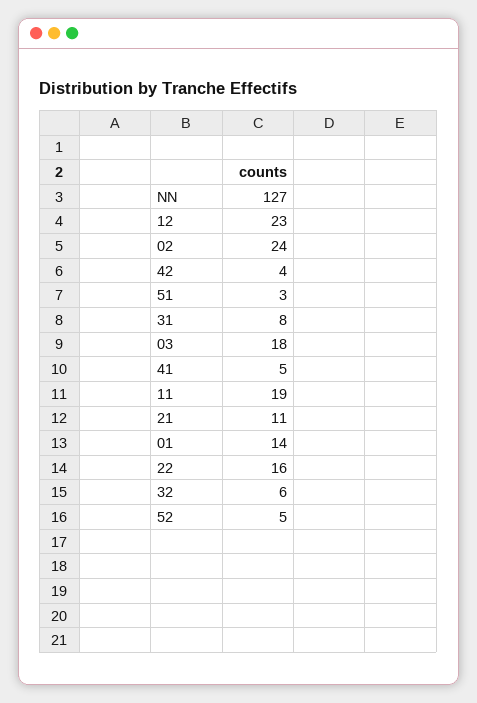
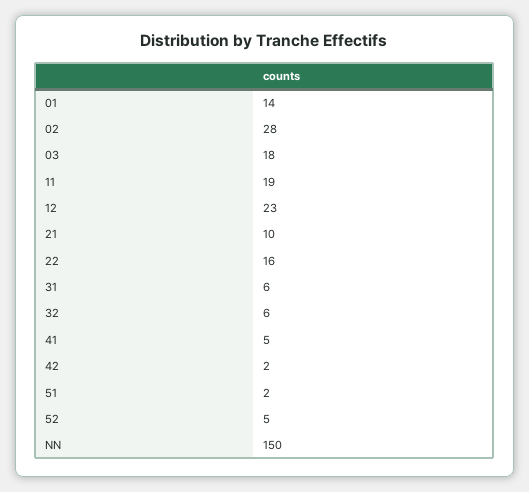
  {
-   "NN": 127,
+   "NN": 150,
    "12": 23,
-   "02": 24,
+   "02": 28,
-   "42": 4,
+   "42": 2,
-   "51": 3,
+   "51": 2,
-   "31": 8,
+   "31": 6,
    "03": 18,
    "41": 5,
    "11": 19,
-   "21": 11,
+   "21": 10,
    "01": 14,
    "22": 16,
    "32": 6,
    "52": 5
  }

